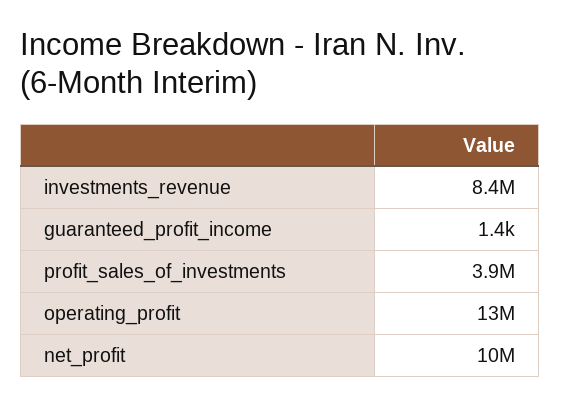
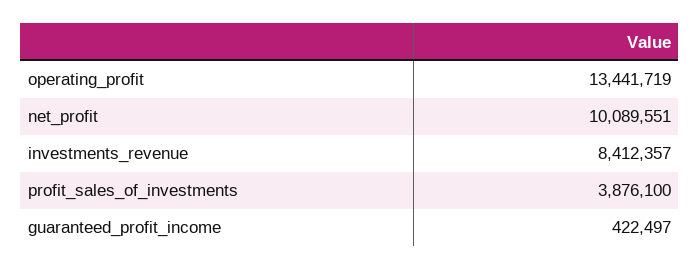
  {
    "investments_revenue": 8412357,
-   "guaranteed_profit_income": 1400,
+   "guaranteed_profit_income": 422497,
    "profit_sales_of_investments": 3876100,
    "operating_profit": 13441719,
    "net_profit": 10089551
  }

